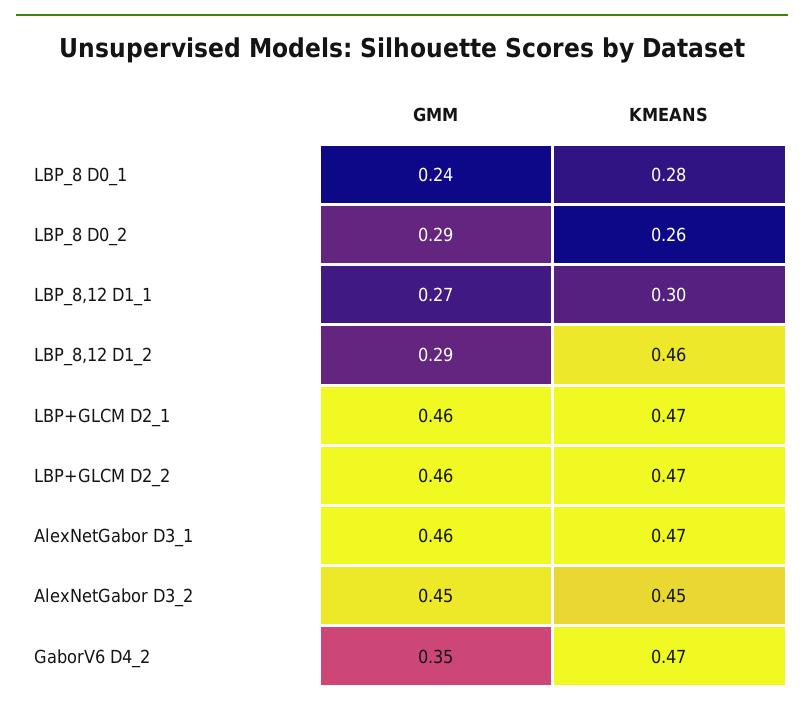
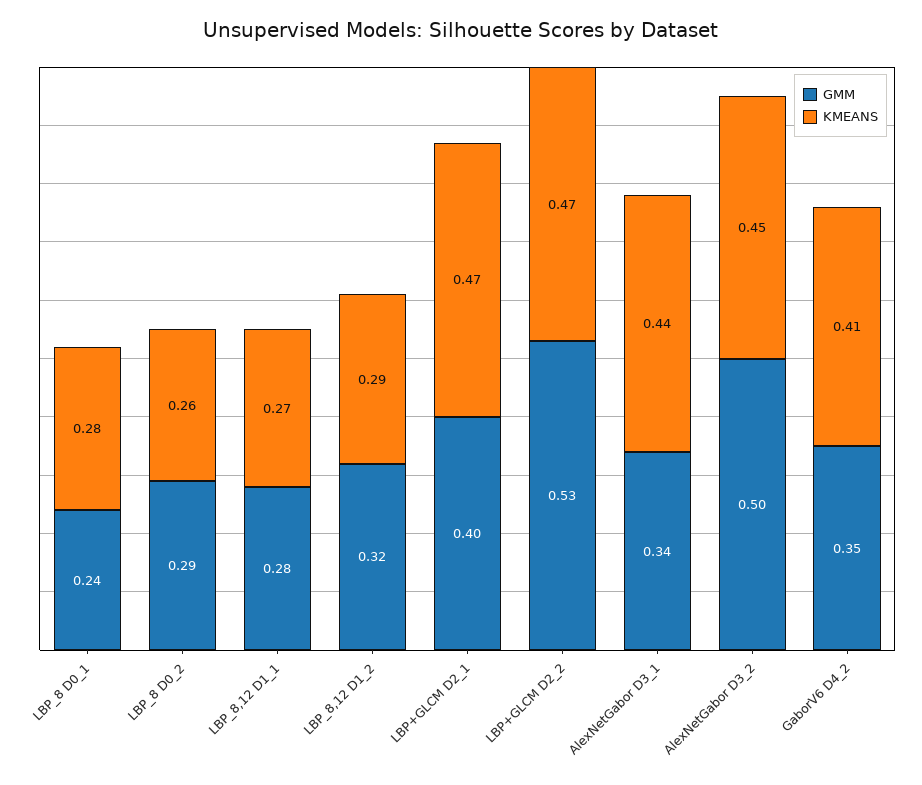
  {
    "GMM": {
      "LBP_8 D0_1": 0.24,
      "LBP_8 D0_2": 0.29,
-     "LBP_8,12 D1_1": 0.27,
+     "LBP_8,12 D1_1": 0.28,
-     "LBP_8,12 D1_2": 0.29,
+     "LBP_8,12 D1_2": 0.32,
-     "LBP+GLCM D2_1": 0.46,
+     "LBP+GLCM D2_1": 0.4,
-     "LBP+GLCM D2_2": 0.46,
+     "LBP+GLCM D2_2": 0.53,
-     "AlexNetGabor D3_1": 0.46,
+     "AlexNetGabor D3_1": 0.34,
-     "AlexNetGabor D3_2": 0.45,
+     "AlexNetGabor D3_2": 0.5,
      "GaborV6 D4_2": 0.35
    },
    "KMEANS": {
      "LBP_8 D0_1": 0.28,
      "LBP_8 D0_2": 0.26,
-     "LBP_8,12 D1_1": 0.3,
+     "LBP_8,12 D1_1": 0.27,
-     "LBP_8,12 D1_2": 0.46,
+     "LBP_8,12 D1_2": 0.29,
      "LBP+GLCM D2_1": 0.47,
      "LBP+GLCM D2_2": 0.47,
-     "AlexNetGabor D3_1": 0.47,
+     "AlexNetGabor D3_1": 0.44,
      "AlexNetGabor D3_2": 0.45,
-     "GaborV6 D4_2": 0.47
+     "GaborV6 D4_2": 0.41
    }
  }

